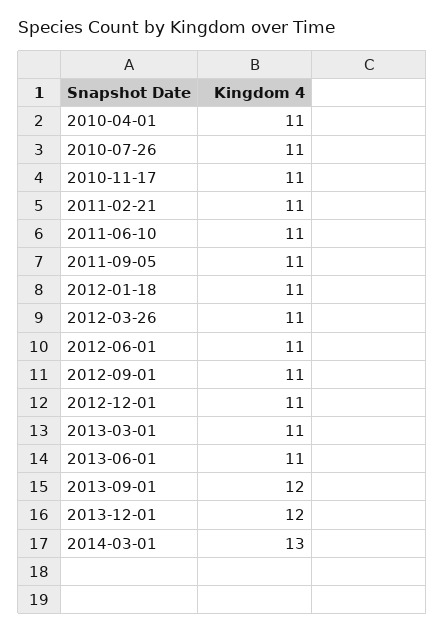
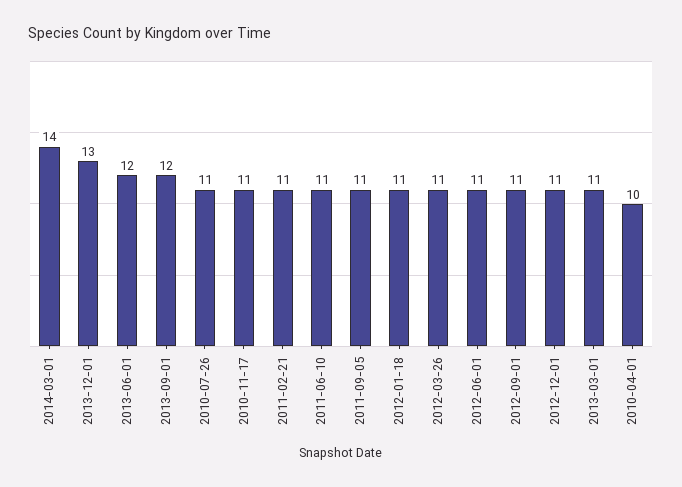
  {
-   "2010-04-01": 11,
+   "2010-04-01": 10,
    "2010-07-26": 11,
    "2010-11-17": 11,
    "2011-02-21": 11,
    "2011-06-10": 11,
    "2011-09-05": 11,
    "2012-01-18": 11,
    "2012-03-26": 11,
    "2012-06-01": 11,
    "2012-09-01": 11,
    "2012-12-01": 11,
    "2013-03-01": 11,
-   "2013-06-01": 11,
+   "2013-06-01": 12,
    "2013-09-01": 12,
-   "2013-12-01": 12,
+   "2013-12-01": 13,
-   "2014-03-01": 13
+   "2014-03-01": 14
  }

